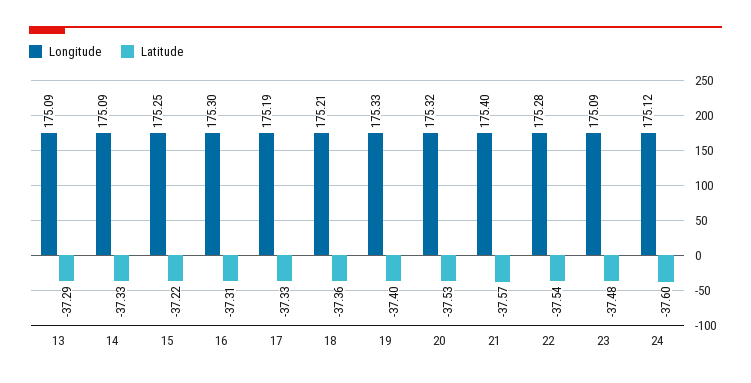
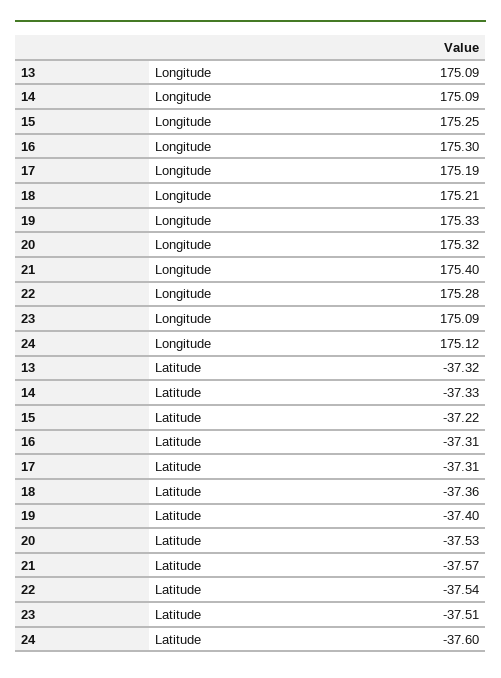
  {
    "Longitude": {
      "13": 175.09,
      "14": 175.09,
      "15": 175.25,
      "16": 175.3,
      "17": 175.19,
      "18": 175.21,
      "19": 175.33,
      "20": 175.32,
      "21": 175.4,
      "22": 175.28,
      "23": 175.09,
      "24": 175.12
    },
    "Latitude": {
-     "13": -37.29,
+     "13": -37.32,
      "14": -37.33,
      "15": -37.22,
      "16": -37.31,
-     "17": -37.33,
+     "17": -37.31,
      "18": -37.36,
      "19": -37.4,
      "20": -37.53,
      "21": -37.57,
      "22": -37.54,
-     "23": -37.48,
+     "23": -37.51,
      "24": -37.6
    }
  }

